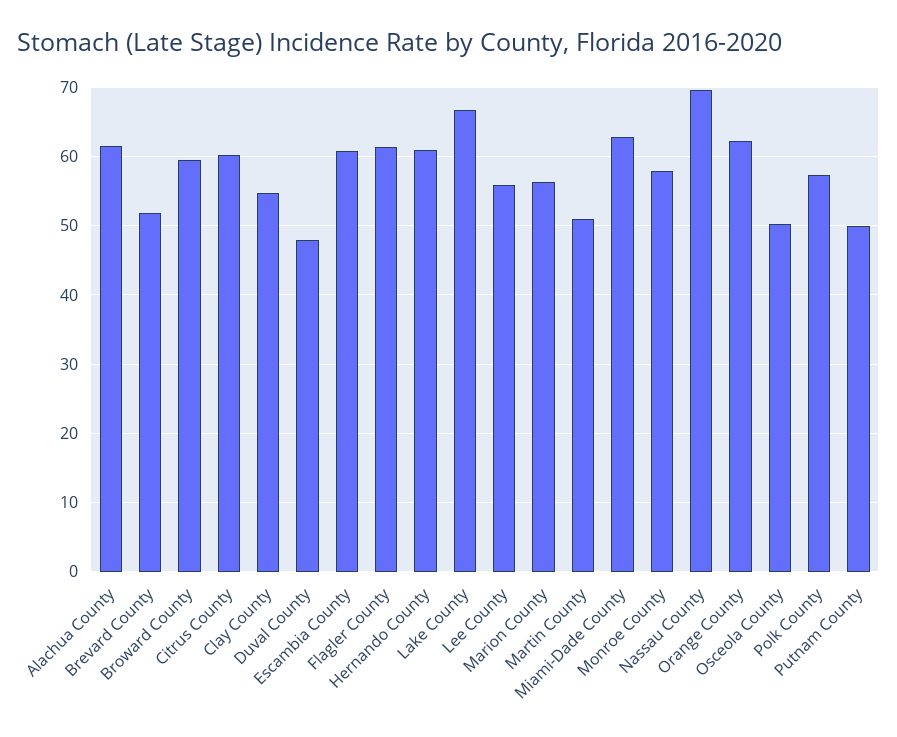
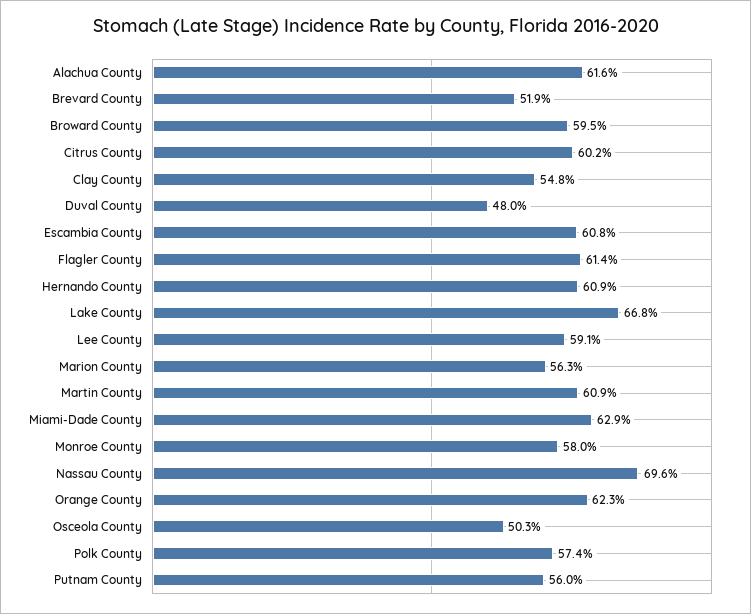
  {
    "Alachua County": 61.6,
    "Brevard County": 51.9,
    "Broward County": 59.5,
    "Citrus County": 60.2,
    "Clay County": 54.8,
    "Duval County": 48,
    "Escambia County": 60.8,
    "Flagler County": 61.4,
    "Hernando County": 60.9,
    "Lake County": 66.8,
-   "Lee County": 56,
+   "Lee County": 59.1,
    "Marion County": 56.3,
-   "Martin County": 51,
+   "Martin County": 60.9,
    "Miami-Dade County": 62.9,
    "Monroe County": 58,
    "Nassau County": 69.6,
    "Orange County": 62.3,
    "Osceola County": 50.3,
    "Polk County": 57.4,
-   "Putnam County": 50
+   "Putnam County": 56
  }

